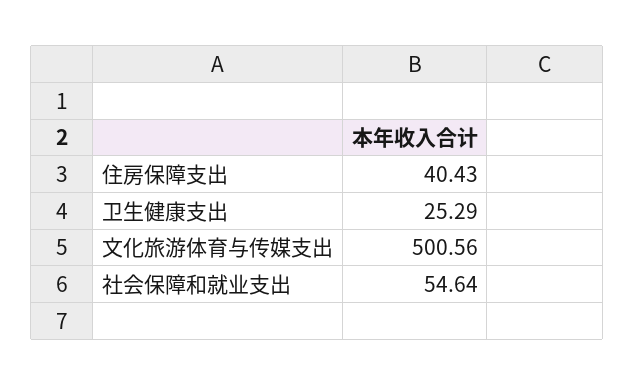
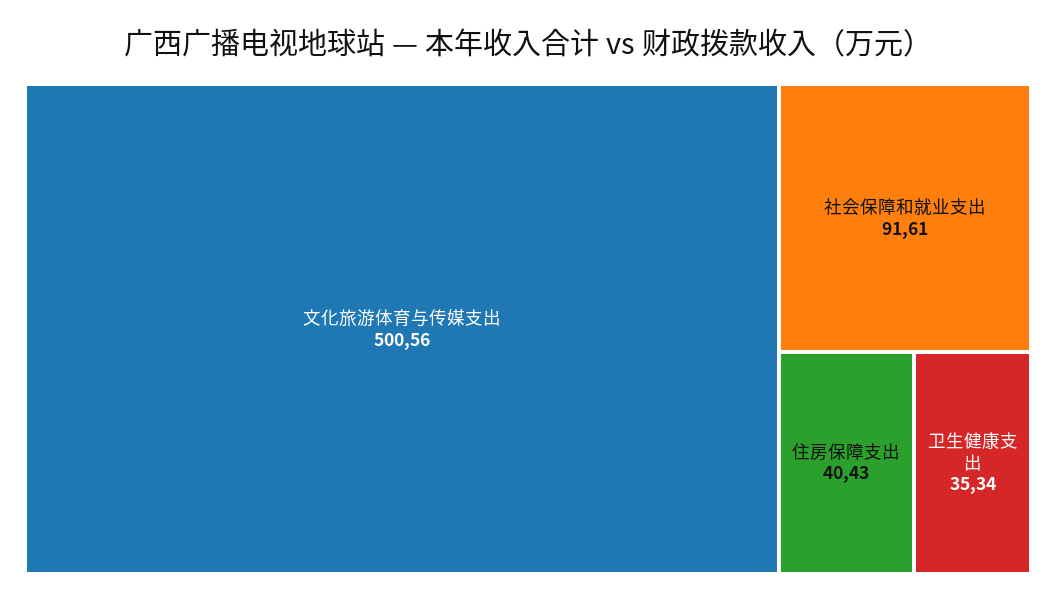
  {
    "住房保障支出": 40.43,
-   "卫生健康支出": 25.29,
+   "卫生健康支出": 35.34,
    "文化旅游体育与传媒支出": 500.56,
-   "社会保障和就业支出": 54.64
+   "社会保障和就业支出": 91.61
  }

